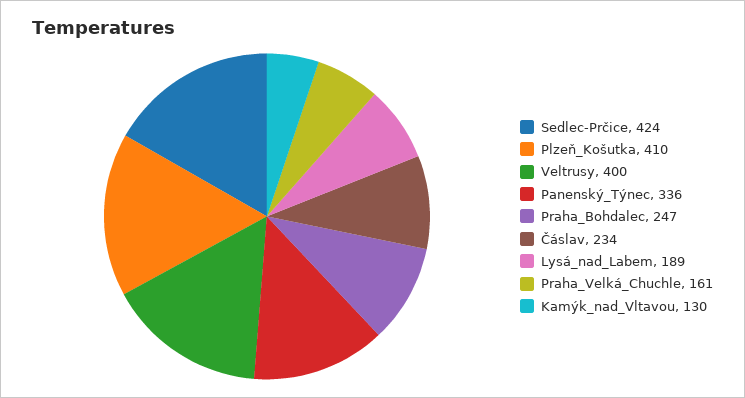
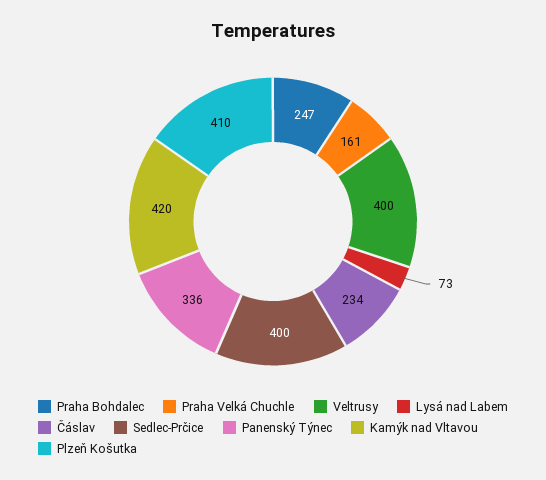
  {
-   "Sedlec-Prčice": 424,
+   "Sedlec-Prčice": 400,
    "Plzeň_Košutka": 410,
    "Veltrusy": 400,
    "Panenský_Týnec": 336,
    "Praha_Bohdalec": 247,
    "Čáslav": 234,
-   "Lysá_nad_Labem": 189,
+   "Lysá_nad_Labem": 73,
    "Praha_Velká_Chuchle": 161,
-   "Kamýk_nad_Vltavou": 130
+   "Kamýk_nad_Vltavou": 420
  }

